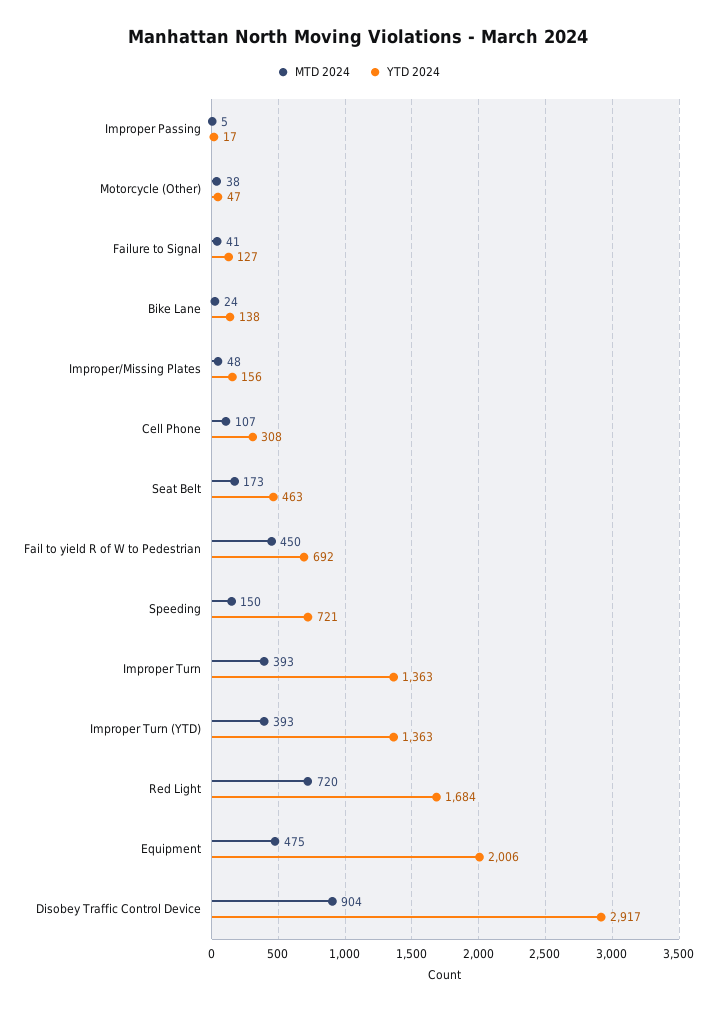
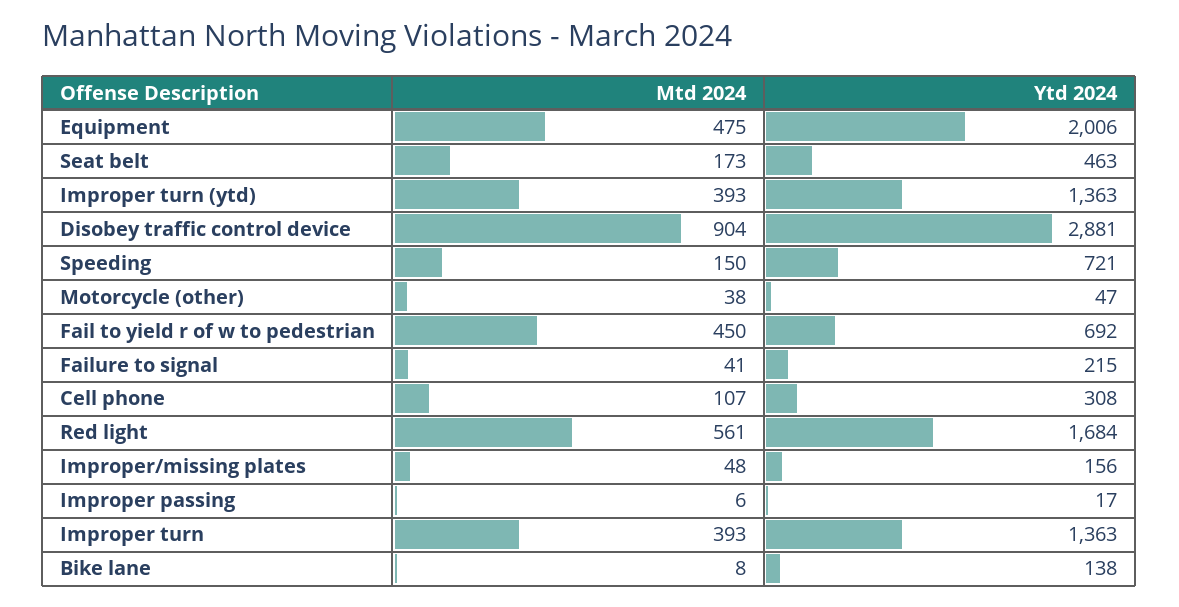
  {
    "MTD 2024": {
-     "Improper Passing": 5,
+     "Improper Passing": 6,
      "Motorcycle (Other)": 38,
      "Failure to Signal": 41,
-     "Bike Lane": 24,
+     "Bike Lane": 8,
      "Improper/Missing Plates": 48,
      "Cell Phone": 107,
      "Seat Belt": 173,
      "Fail to yield R of W to Pedestrian": 450,
      "Speeding": 150,
      "Improper Turn": 393,
      "Improper Turn (YTD)": 393,
-     "Red Light": 720,
+     "Red Light": 561,
      "Equipment": 475,
      "Disobey Traffic Control Device": 904
    },
    "YTD 2024": {
      "Improper Passing": 17,
      "Motorcycle (Other)": 47,
-     "Failure to Signal": 127,
+     "Failure to Signal": 215,
      "Bike Lane": 138,
      "Improper/Missing Plates": 156,
      "Cell Phone": 308,
      "Seat Belt": 463,
      "Fail to yield R of W to Pedestrian": 692,
      "Speeding": 721,
      "Improper Turn": 1363,
      "Improper Turn (YTD)": 1363,
      "Red Light": 1684,
      "Equipment": 2006,
-     "Disobey Traffic Control Device": 2917
+     "Disobey Traffic Control Device": 2881
    }
  }

